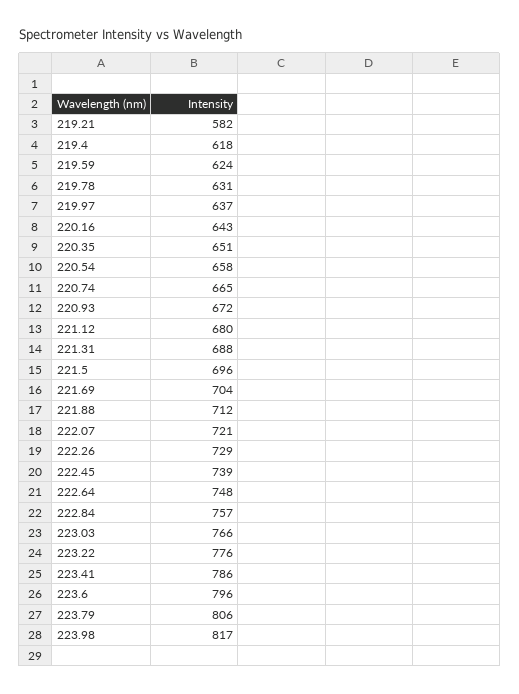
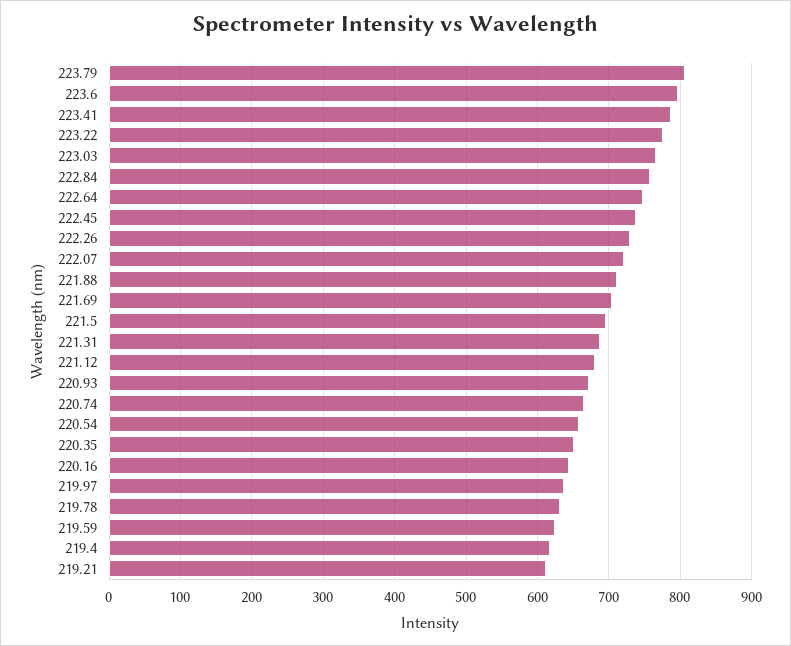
  {
-   "219.21": 582,
+   "219.21": 610,
    "219.4": 618,
    "219.59": 624,
    "219.78": 631,
    "219.97": 637,
    "220.16": 643,
    "220.35": 651,
    "220.54": 658,
    "220.74": 665,
    "220.93": 672,
    "221.12": 680,
    "221.31": 688,
    "221.5": 696,
    "221.69": 704,
    "221.88": 712,
    "222.07": 721,
    "222.26": 729,
    "222.45": 739,
    "222.64": 748,
    "222.84": 757,
    "223.03": 766,
    "223.22": 776,
    "223.41": 786,
    "223.6": 796,
-   "223.79": 806,
+   "223.79": 806
-   "223.98": 817
  }

